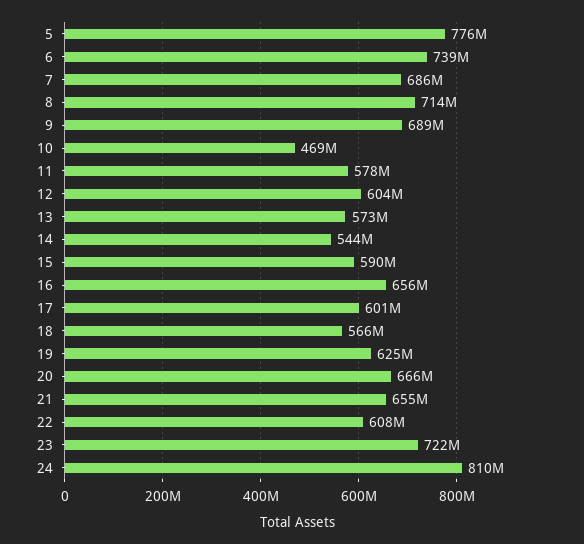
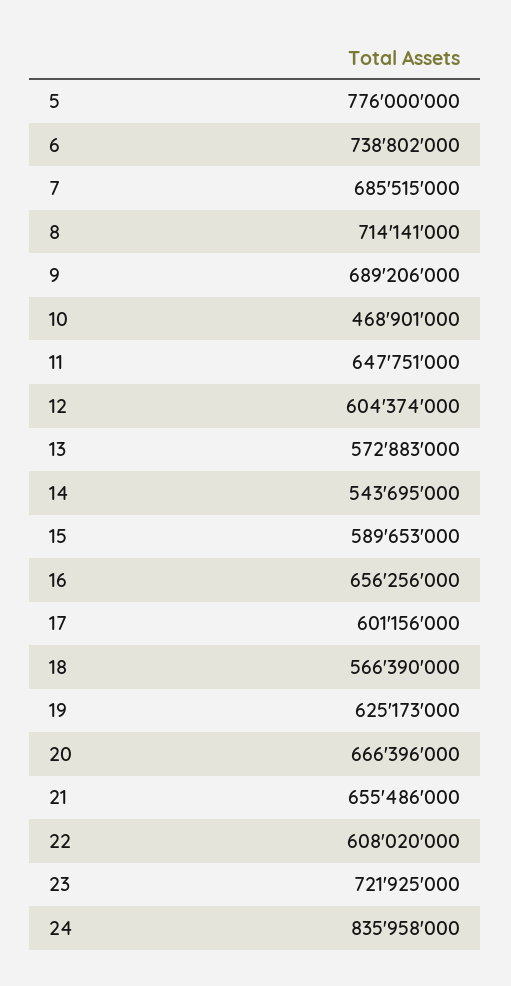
  {
    "5": 776000000,
    "6": 738802000,
    "7": 685515000,
    "8": 714141000,
    "9": 689206000,
    "10": 468901000,
-   "11": 578000000,
+   "11": 647751000,
    "12": 604374000,
    "13": 572883000,
    "14": 543695000,
    "15": 589653000,
    "16": 656256000,
    "17": 601156000,
    "18": 566390000,
    "19": 625173000,
    "20": 666396000,
    "21": 655486000,
    "22": 608020000,
    "23": 721925000,
-   "24": 810000000
+   "24": 835958000
  }

